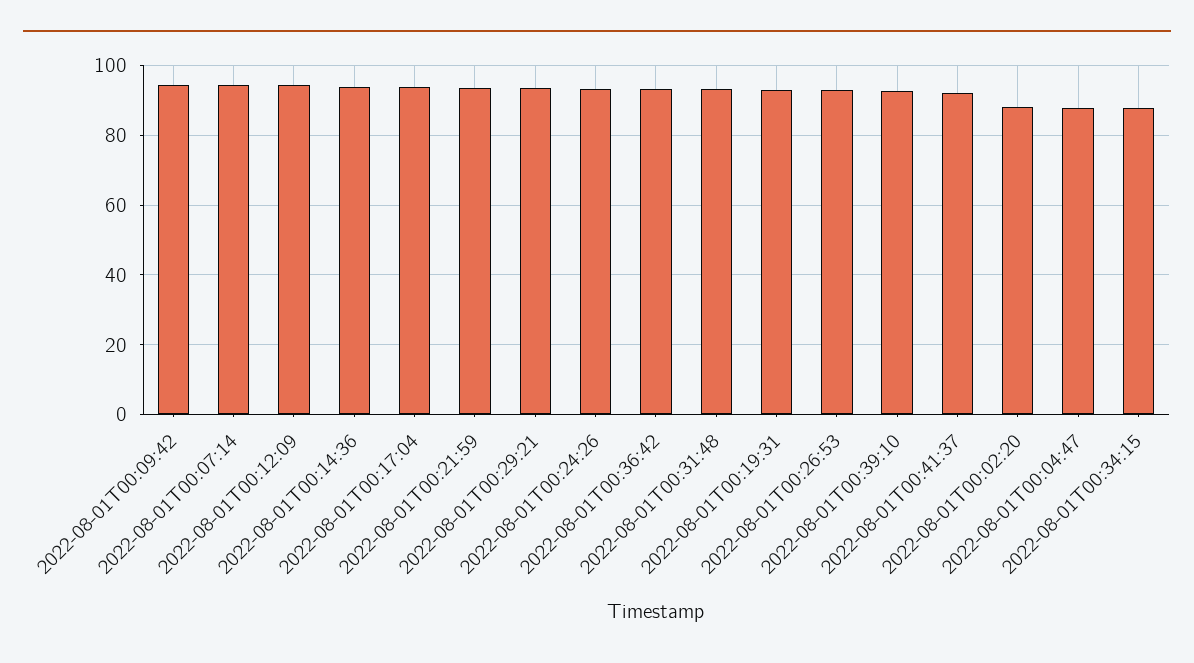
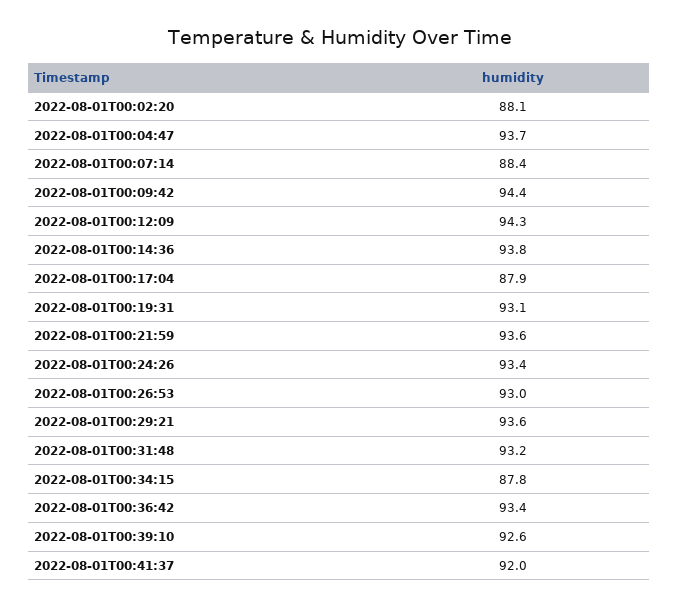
  {
    "2022-08-01T00:09:42": 94.4,
-   "2022-08-01T00:07:14": 94,
+   "2022-08-01T00:07:14": 88.4,
    "2022-08-01T00:12:09": 94.3,
    "2022-08-01T00:14:36": 93.8,
-   "2022-08-01T00:17:04": 94,
+   "2022-08-01T00:17:04": 87.9,
    "2022-08-01T00:21:59": 93.6,
    "2022-08-01T00:29:21": 93.6,
    "2022-08-01T00:24:26": 93.4,
    "2022-08-01T00:36:42": 93.4,
    "2022-08-01T00:31:48": 93.2,
    "2022-08-01T00:19:31": 93.1,
    "2022-08-01T00:26:53": 93,
    "2022-08-01T00:39:10": 92.6,
    "2022-08-01T00:41:37": 92,
    "2022-08-01T00:02:20": 88.1,
-   "2022-08-01T00:04:47": 88,
+   "2022-08-01T00:04:47": 93.7,
    "2022-08-01T00:34:15": 87.8
  }

